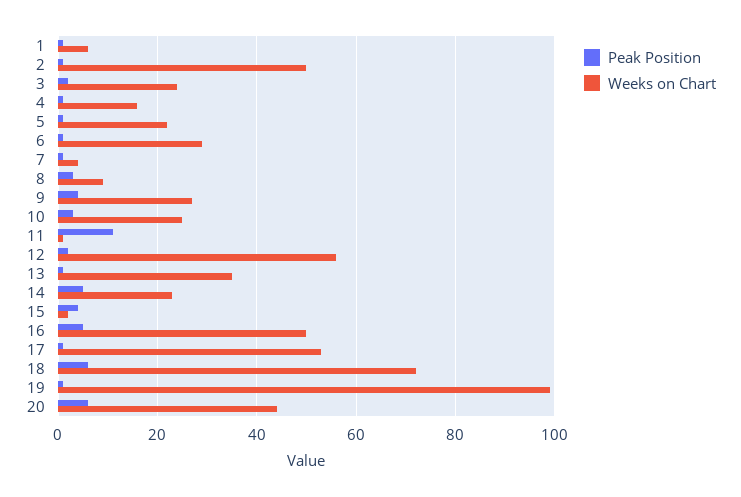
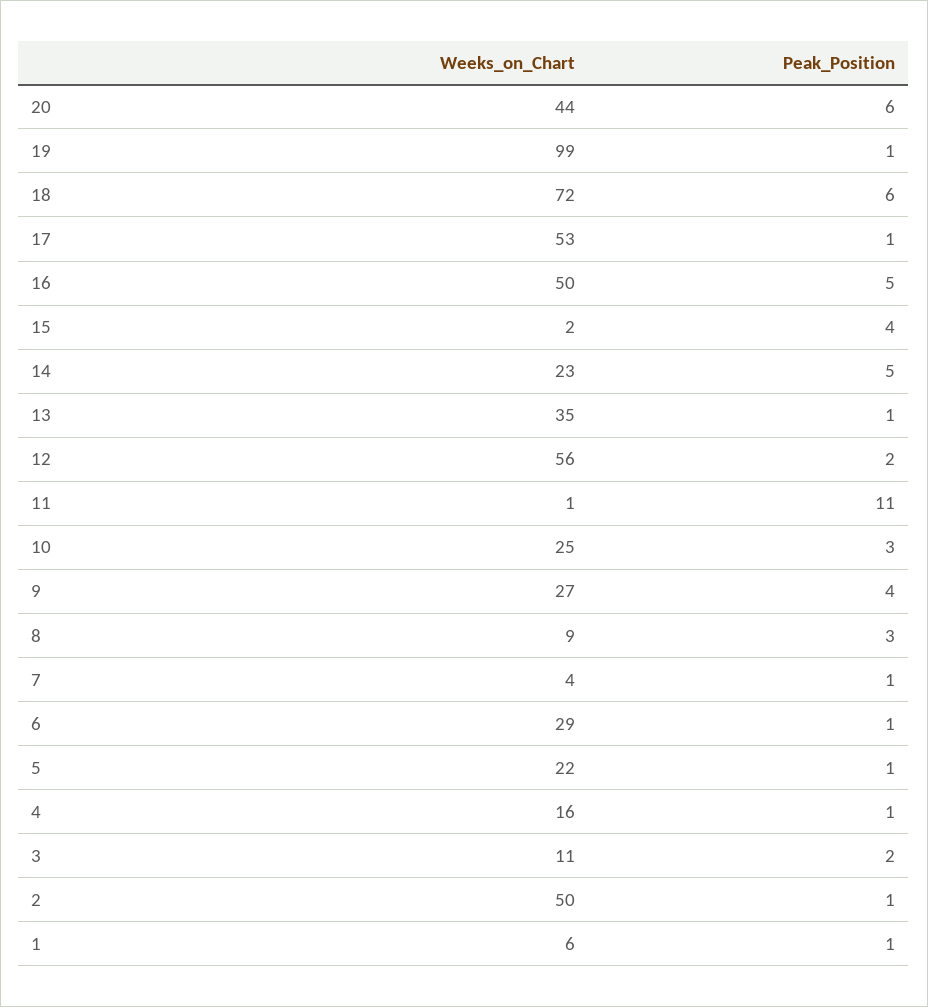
  {
    "Peak Position": {
      "1": 1,
      "2": 1,
      "3": 2,
      "4": 1,
      "5": 1,
      "6": 1,
      "7": 1,
      "8": 3,
      "9": 4,
      "10": 3,
      "11": 11,
      "12": 2,
      "13": 1,
      "14": 5,
      "15": 4,
      "16": 5,
      "17": 1,
      "18": 6,
      "19": 1,
      "20": 6
    },
    "Weeks on Chart": {
      "1": 6,
      "2": 50,
-     "3": 25,
+     "3": 11,
      "4": 16,
      "5": 22,
      "6": 29,
      "7": 4,
      "8": 9,
      "9": 27,
      "10": 25,
      "11": 1,
      "12": 56,
      "13": 35,
      "14": 23,
      "15": 2,
      "16": 50,
      "17": 53,
      "18": 72,
      "19": 99,
      "20": 44
    }
  }

